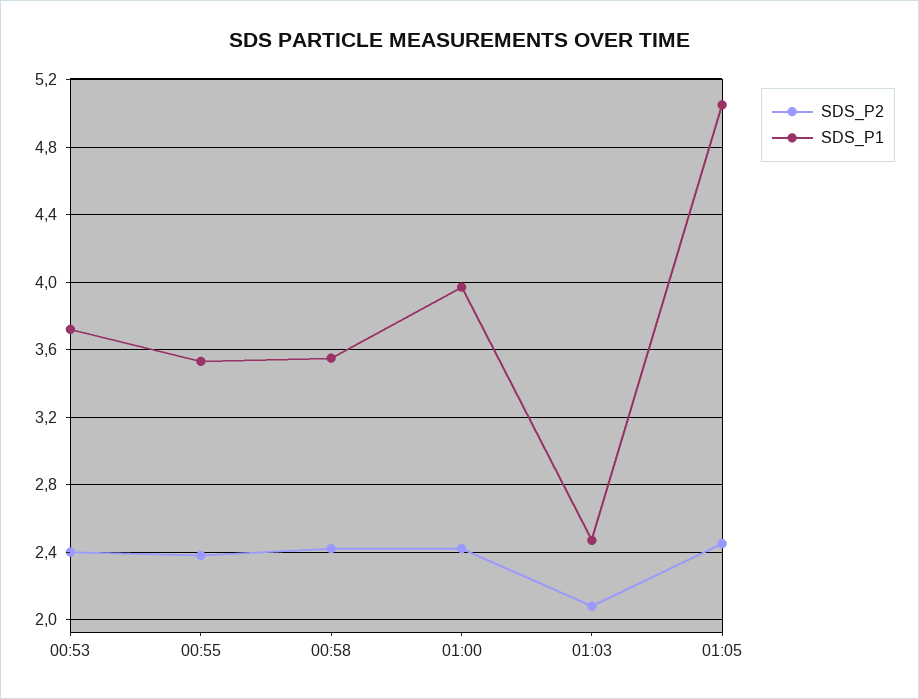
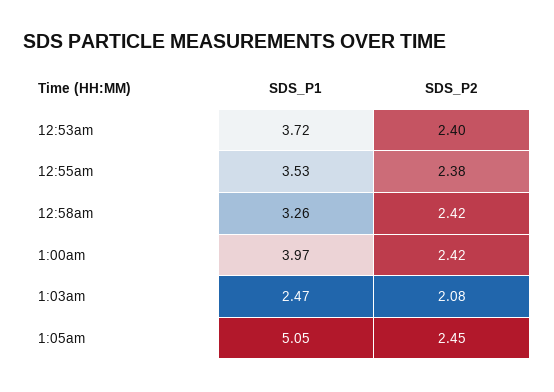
  {
    "SDS_P2": {
      "00:53": 2.4,
      "00:55": 2.38,
      "00:58": 2.42,
      "01:00": 2.42,
      "01:03": 2.08,
      "01:05": 2.45
    },
    "SDS_P1": {
      "00:53": 3.72,
      "00:55": 3.53,
-     "00:58": 3.55,
+     "00:58": 3.26,
      "01:00": 3.97,
      "01:03": 2.47,
      "01:05": 5.05
    }
  }

